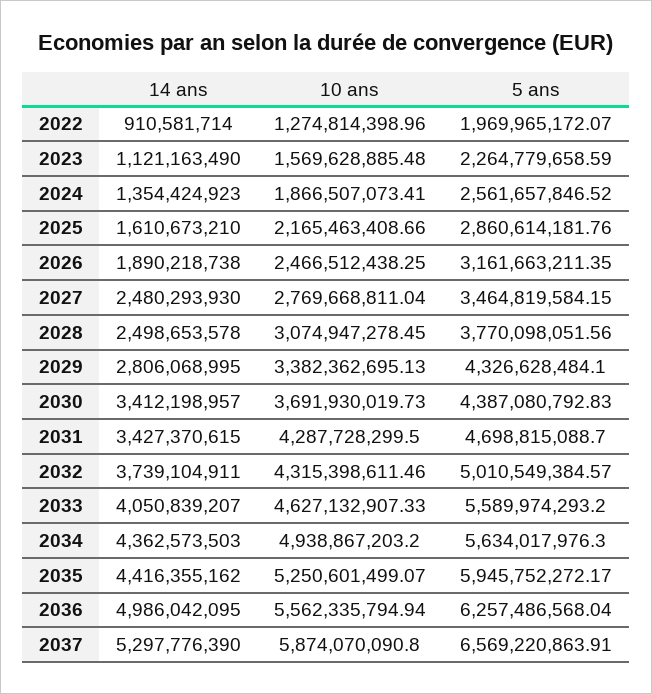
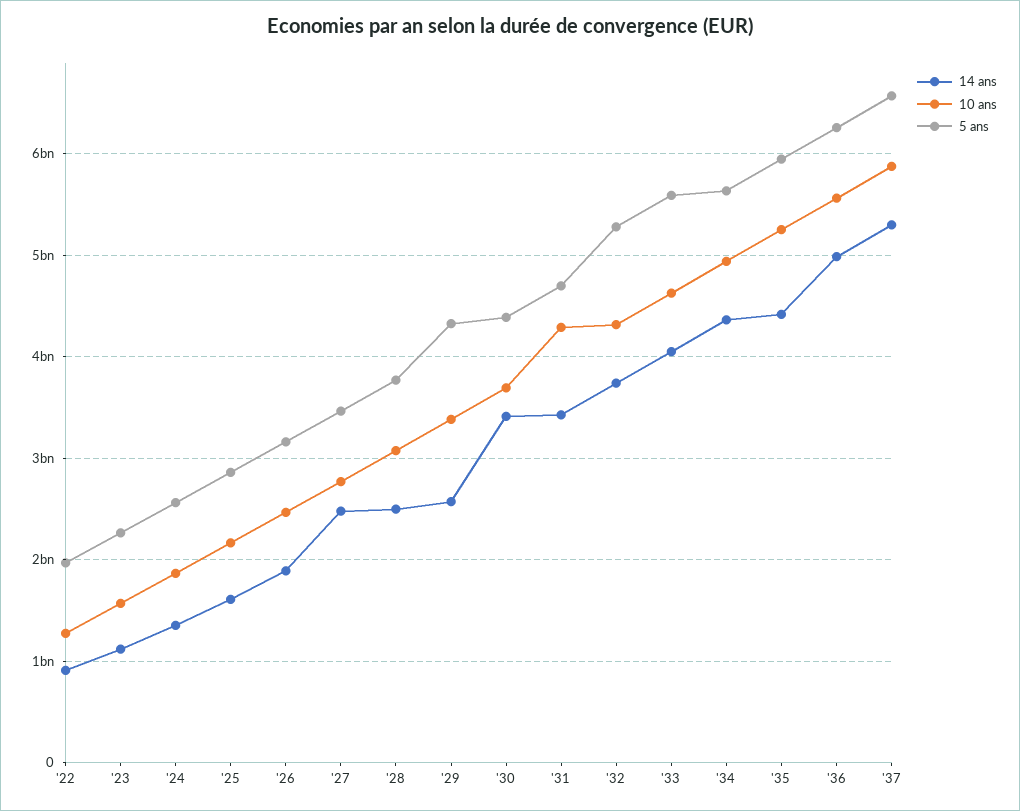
  {
    "14 ans": {
      "2022": 910581714,
      "2023": 1121163490,
      "2024": 1354424923,
      "2025": 1610673210,
      "2026": 1890218738,
      "2027": 2480293930,
      "2028": 2498653578,
-     "2029": 2806068995,
+     "2029": 2600000000,
      "2030": 3412198957,
      "2031": 3427370615,
      "2032": 3739104911,
      "2033": 4050839207,
      "2034": 4362573503,
      "2035": 4416355162,
      "2036": 4986042095,
      "2037": 5297776390
    },
    "10 ans": {
      "2022": 1274814398.96,
      "2023": 1569628885.48,
      "2024": 1866507073.41,
      "2025": 2165463408.66,
      "2026": 2466512438.25,
      "2027": 2769668811.04,
      "2028": 3074947278.45,
      "2029": 3382362695.13,
      "2030": 3691930019.73,
      "2031": 4287728299.5,
      "2032": 4315398611.46,
      "2033": 4627132907.33,
      "2034": 4938867203.2,
      "2035": 5250601499.07,
      "2036": 5562335794.94,
      "2037": 5874070090.8
    },
    "5 ans": {
      "2022": 1969965172.07,
      "2023": 2264779658.59,
      "2024": 2561657846.52,
      "2025": 2860614181.76,
      "2026": 3161663211.35,
      "2027": 3464819584.15,
      "2028": 3770098051.56,
      "2029": 4326628484.1,
      "2030": 4387080792.83,
      "2031": 4698815088.7,
-     "2032": 5010549384.57,
+     "2032": 5300000000,
      "2033": 5589974293.2,
      "2034": 5634017976.3,
      "2035": 5945752272.17,
      "2036": 6257486568.04,
      "2037": 6569220863.91
    }
  }

